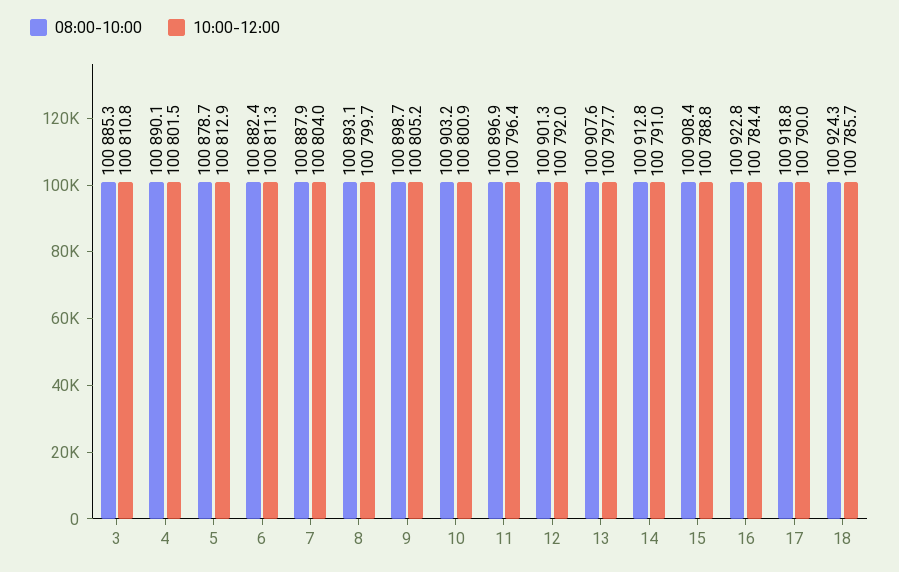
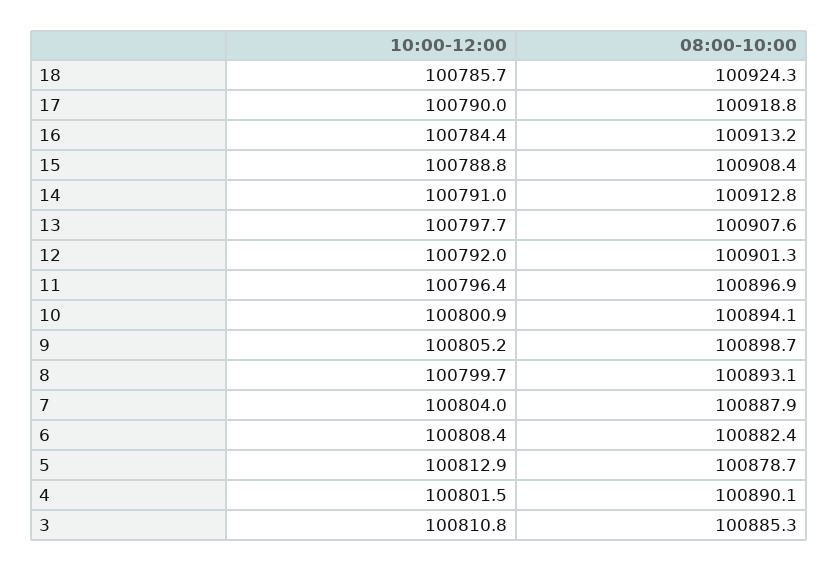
  {
    "08:00-10:00": {
      "3": 100885.3,
      "4": 100890.1,
      "5": 100878.7,
      "6": 100882.4,
      "7": 100887.9,
      "8": 100893.1,
      "9": 100898.7,
-     "10": 100903.2,
+     "10": 100894.1,
      "11": 100896.9,
      "12": 100901.3,
      "13": 100907.6,
      "14": 100912.8,
      "15": 100908.4,
-     "16": 100922.8,
+     "16": 100913.2,
      "17": 100918.8,
      "18": 100924.3
    },
    "10:00-12:00": {
      "3": 100810.8,
      "4": 100801.5,
      "5": 100812.9,
-     "6": 100811.3,
+     "6": 100808.4,
      "7": 100804,
      "8": 100799.7,
      "9": 100805.2,
      "10": 100800.9,
      "11": 100796.4,
      "12": 100792,
      "13": 100797.7,
      "14": 100791,
      "15": 100788.8,
      "16": 100784.4,
      "17": 100790,
      "18": 100785.7
    }
  }

